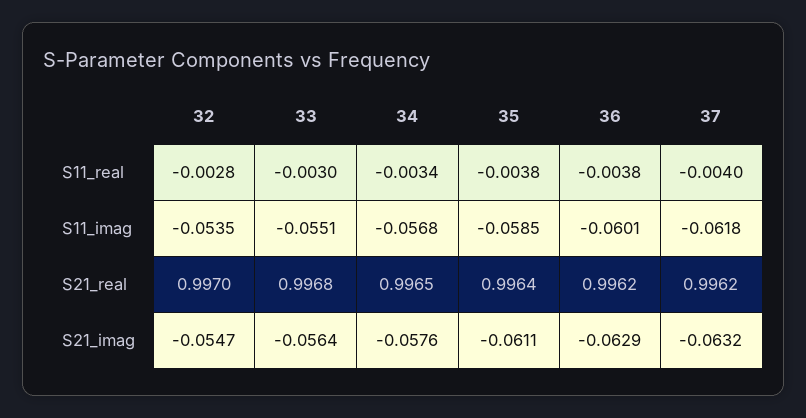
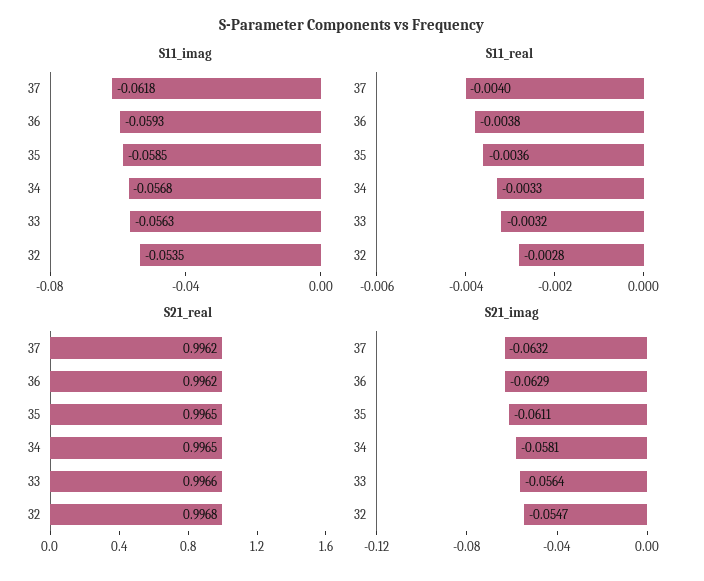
  {
    "S11_real": {
      "32": -0.0028,
-     "33": -0.003,
+     "33": -0.0032,
-     "34": -0.0034,
+     "34": -0.0033,
-     "35": -0.0038,
+     "35": -0.0036,
      "36": -0.0038,
      "37": -0.004
    },
    "S11_imag": {
      "32": -0.0535,
-     "33": -0.0551,
+     "33": -0.0563,
      "34": -0.0568,
      "35": -0.0585,
-     "36": -0.0601,
+     "36": -0.0593,
      "37": -0.0618
    },
    "S21_real": {
-     "32": 0.997,
+     "32": 0.9968,
-     "33": 0.9968,
+     "33": 0.9966,
      "34": 0.9965,
-     "35": 0.9964,
+     "35": 0.9965,
      "36": 0.9962,
      "37": 0.9962
    },
    "S21_imag": {
      "32": -0.0547,
      "33": -0.0564,
-     "34": -0.0576,
+     "34": -0.0581,
      "35": -0.0611,
      "36": -0.0629,
      "37": -0.0632
    }
  }

